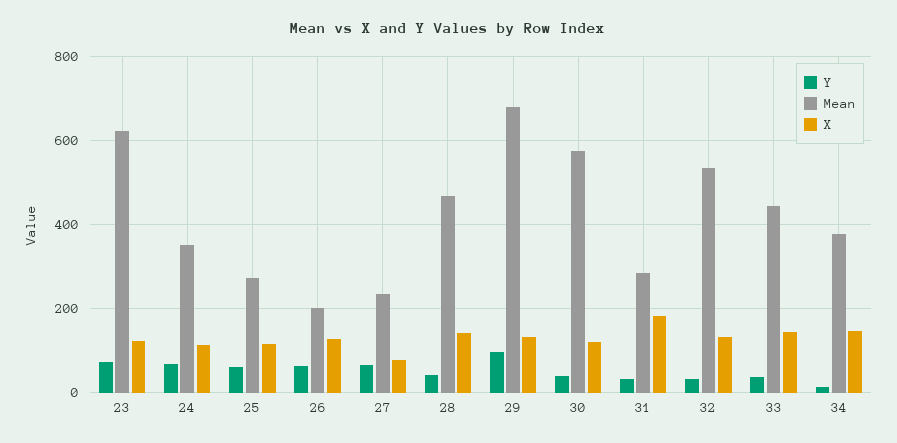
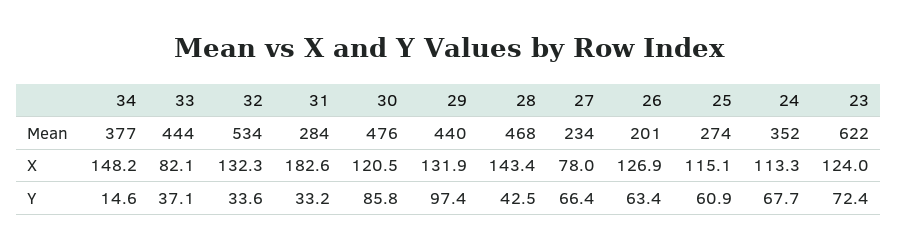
  {
    "Y": {
      "23": 72.4,
      "24": 67.7,
      "25": 60.9,
      "26": 63.4,
      "27": 66.4,
      "28": 42.5,
      "29": 97.4,
-     "30": 40,
+     "30": 85.8,
      "31": 33.2,
      "32": 33.6,
      "33": 37.1,
      "34": 14.6
    },
    "Mean": {
      "23": 622,
      "24": 352,
      "25": 274,
      "26": 201,
      "27": 234,
      "28": 468,
-     "29": 680,
+     "29": 440,
-     "30": 580,
+     "30": 476,
      "31": 284,
      "32": 534,
      "33": 444,
      "34": 377
    },
    "X": {
      "23": 124,
      "24": 113.3,
      "25": 115.1,
      "26": 126.9,
      "27": 78,
      "28": 143.4,
      "29": 131.9,
      "30": 120.5,
      "31": 182.6,
      "32": 132.3,
-     "33": 140,
+     "33": 82.1,
      "34": 148.2
    }
  }

